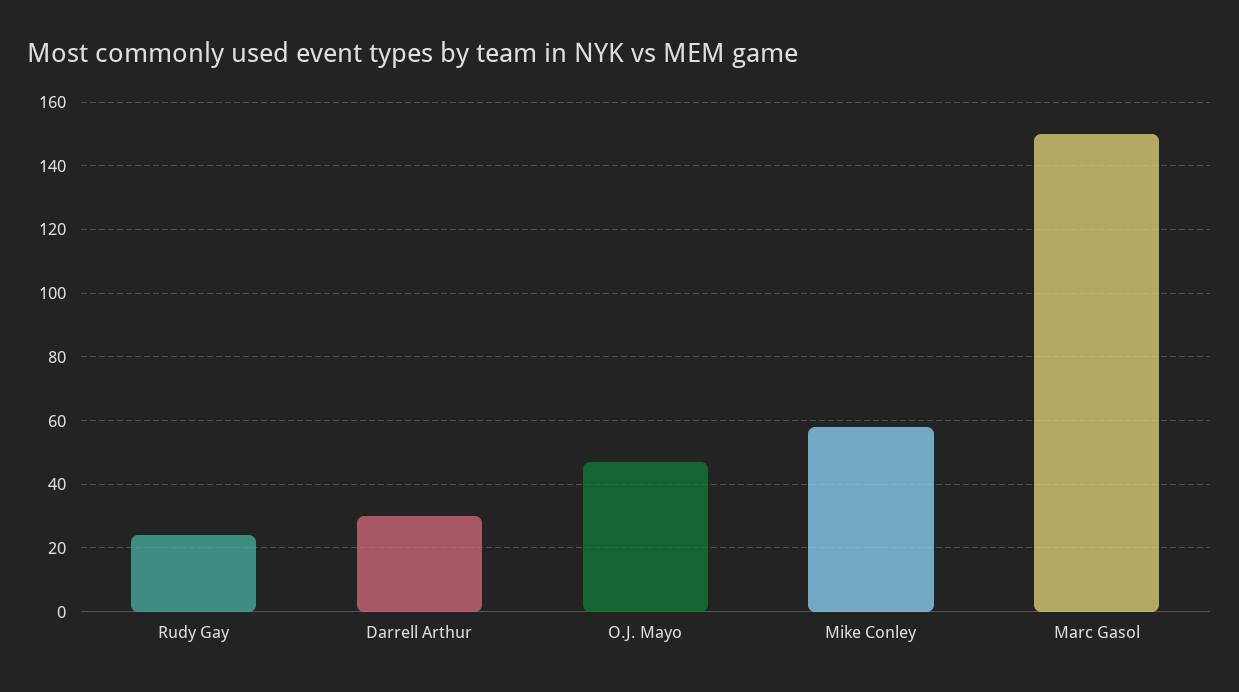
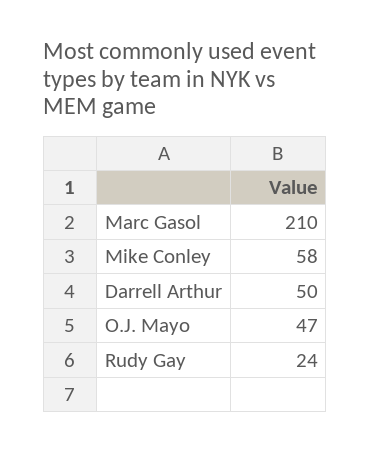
  {
    "Rudy Gay": 24,
-   "Darrell Arthur": 30,
+   "Darrell Arthur": 50,
    "O.J. Mayo": 47,
    "Mike Conley": 58,
-   "Marc Gasol": 150
+   "Marc Gasol": 210
  }

